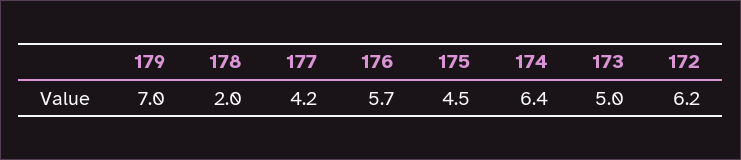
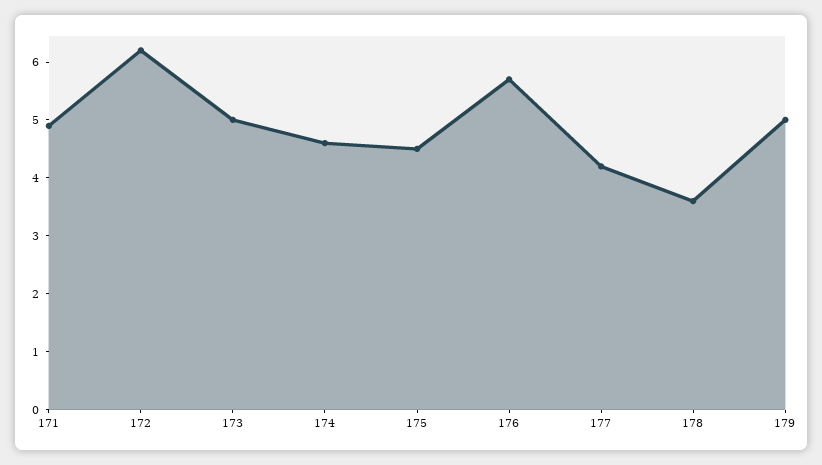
  {
-   "179": 7,
+   "179": 5,
-   "178": 2,
+   "178": 3.5,
    "177": 4.2,
    "176": 5.7,
    "175": 4.5,
-   "174": 6.4,
+   "174": 4.5,
    "173": 5,
-   "172": 6.2
+   "172": 6.2,
+   "171": 5
  }

